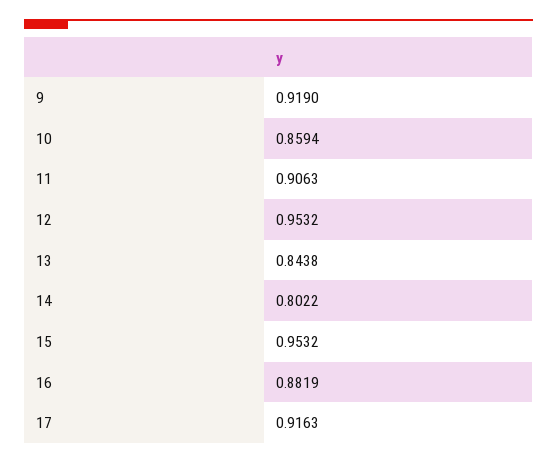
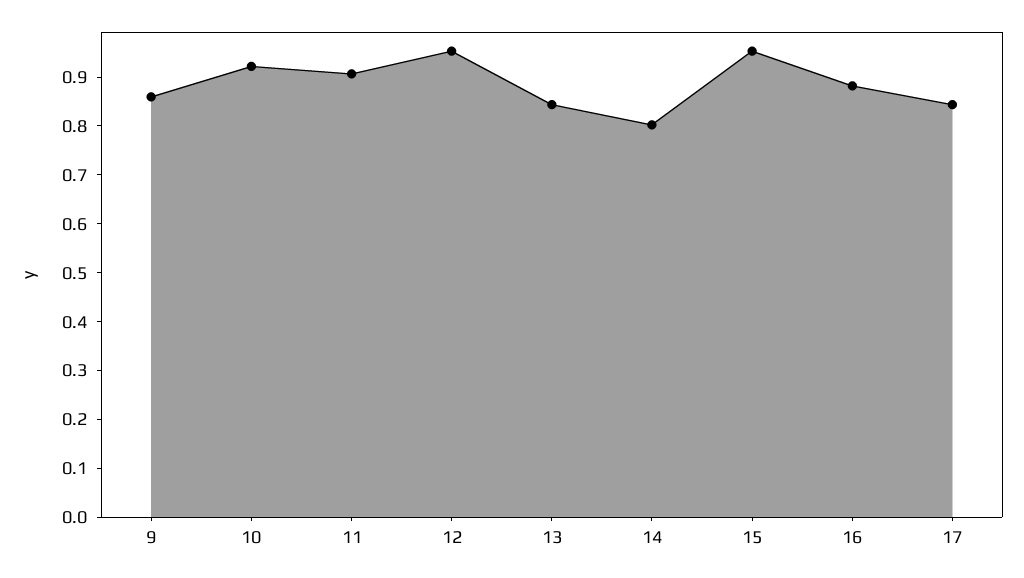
  {
-   "9": 0.919,
+   "9": 0.86,
-   "10": 0.8594,
+   "10": 0.92,
    "11": 0.9063,
    "12": 0.9532,
    "13": 0.8438,
    "14": 0.8022,
    "15": 0.9532,
    "16": 0.8819,
-   "17": 0.9163
+   "17": 0.84
  }

